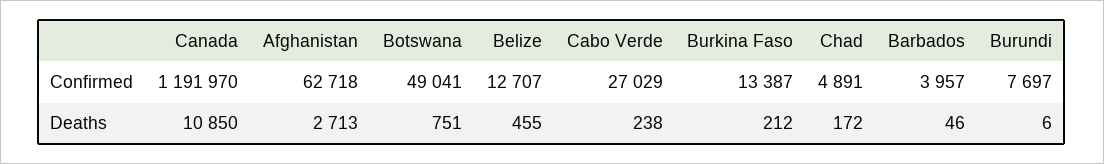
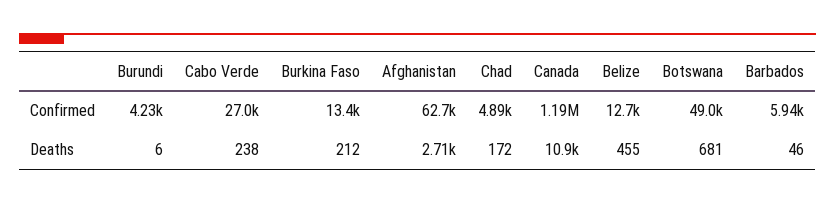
  {
    "Canada": {
      "Confirmed": 1191970,
      "Deaths": 10850
    },
    "Afghanistan": {
      "Confirmed": 62718,
      "Deaths": 2713
    },
    "Botswana": {
      "Confirmed": 49041,
-     "Deaths": 751
+     "Deaths": 681
    },
    "Belize": {
      "Confirmed": 12707,
      "Deaths": 455
    },
    "Cabo Verde": {
      "Confirmed": 27029,
      "Deaths": 238
    },
    "Burkina Faso": {
      "Confirmed": 13387,
      "Deaths": 212
    },
    "Chad": {
      "Confirmed": 4891,
      "Deaths": 172
    },
    "Barbados": {
-     "Confirmed": 3957,
+     "Confirmed": 5940,
      "Deaths": 46
    },
    "Burundi": {
-     "Confirmed": 7697,
+     "Confirmed": 4230,
      "Deaths": 6
    }
  }

